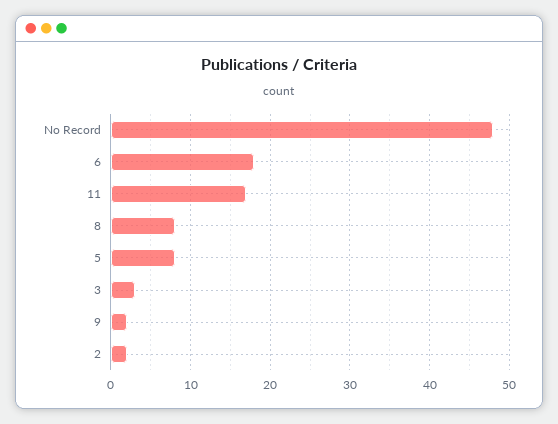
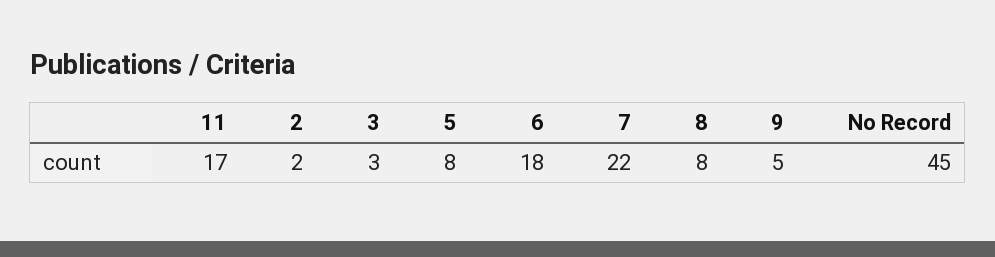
  {
-   "No Record": 48,
+   "No Record": 45,
    "6": 18,
    "11": 17,
    "8": 8,
    "5": 8,
    "3": 3,
-   "9": 2,
+   "9": 5,
-   "2": 2
+   "2": 2,
+   "7": 22
  }

